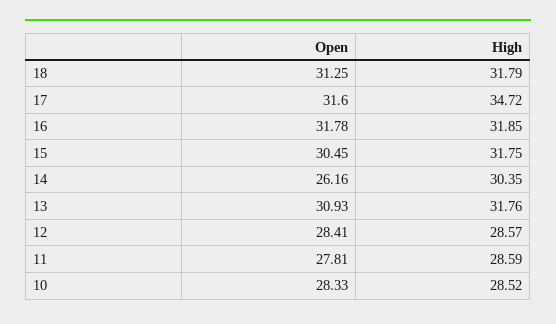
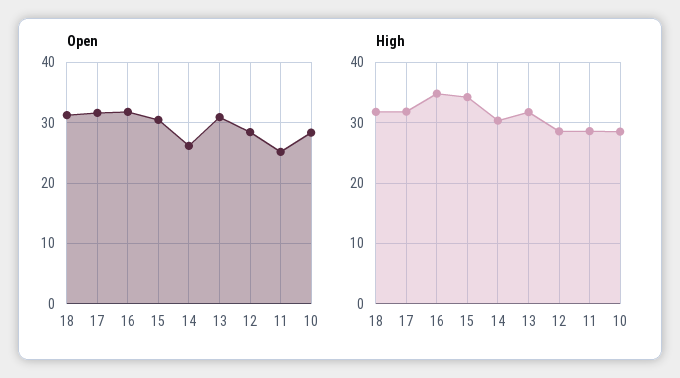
  {
    "Open": {
      "18": 31.25,
      "17": 31.6,
      "16": 31.78,
      "15": 30.45,
      "14": 26.16,
      "13": 30.93,
      "12": 28.41,
-     "11": 27.81,
+     "11": 25,
      "10": 28.33
    },
    "High": {
      "18": 31.79,
-     "17": 34.72,
+     "17": 32,
-     "16": 31.85,
+     "16": 35,
-     "15": 31.75,
+     "15": 34,
      "14": 30.35,
      "13": 31.76,
      "12": 28.57,
      "11": 28.59,
      "10": 28.52
    }
  }

